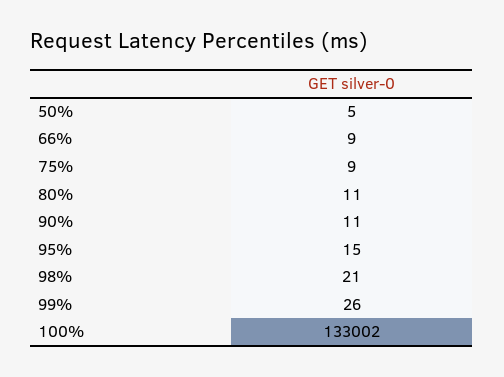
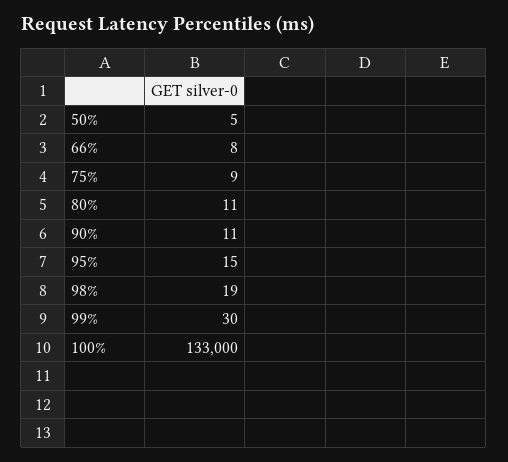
  {
    "50%": 5,
-   "66%": 9,
+   "66%": 8,
    "75%": 9,
    "80%": 11,
    "90%": 11,
    "95%": 15,
-   "98%": 21,
+   "98%": 19,
-   "99%": 26,
+   "99%": 30,
-   "100%": 133002
+   "100%": 133000
  }

